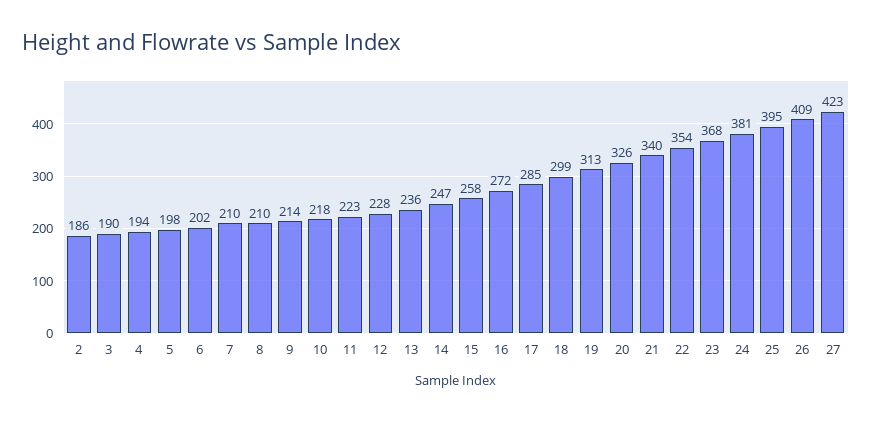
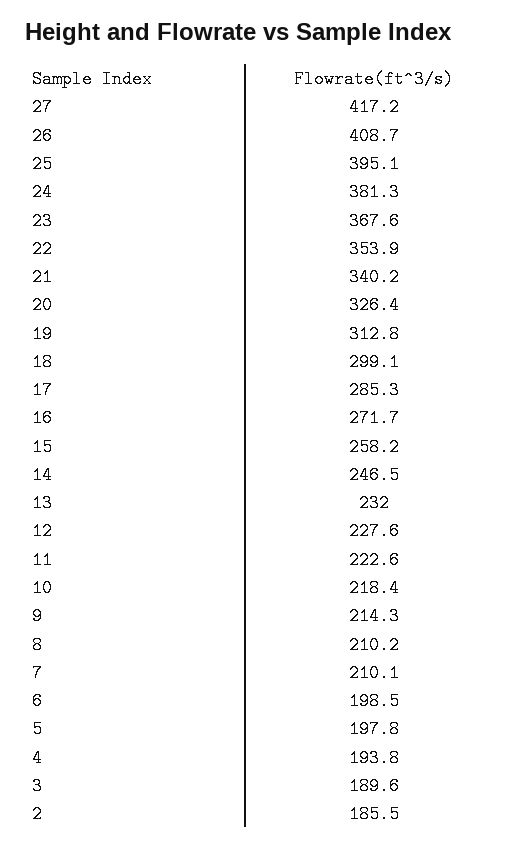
  {
    "2": 185.5,
    "3": 189.6,
    "4": 193.8,
    "5": 197.8,
-   "6": 202,
+   "6": 198.5,
    "7": 210.1,
    "8": 210.2,
    "9": 214.3,
    "10": 218.4,
    "11": 222.6,
    "12": 227.6,
-   "13": 236,
+   "13": 232,
    "14": 246.5,
    "15": 258.2,
    "16": 271.7,
    "17": 285.3,
    "18": 299.1,
    "19": 312.8,
    "20": 326.4,
    "21": 340.2,
    "22": 353.9,
    "23": 367.6,
    "24": 381.3,
    "25": 395.1,
    "26": 408.7,
-   "27": 423
+   "27": 417.2
  }

